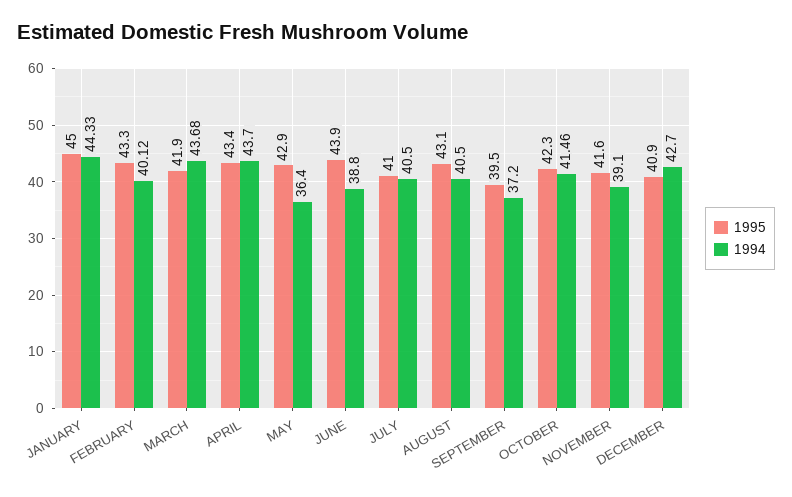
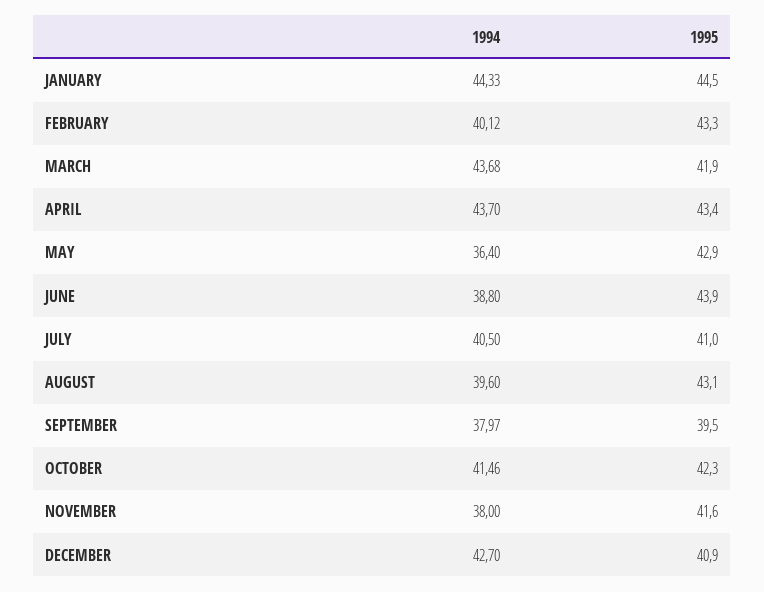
  {
    "1995": {
-     "JANUARY": 45,
+     "JANUARY": 44.5,
      "FEBRUARY": 43.3,
      "MARCH": 41.9,
      "APRIL": 43.4,
      "MAY": 42.9,
      "JUNE": 43.9,
      "JULY": 41,
      "AUGUST": 43.1,
      "SEPTEMBER": 39.5,
      "OCTOBER": 42.3,
      "NOVEMBER": 41.6,
      "DECEMBER": 40.9
    },
    "1994": {
      "JANUARY": 44.33,
      "FEBRUARY": 40.12,
      "MARCH": 43.68,
      "APRIL": 43.7,
      "MAY": 36.4,
      "JUNE": 38.8,
      "JULY": 40.5,
-     "AUGUST": 40.5,
+     "AUGUST": 39.6,
-     "SEPTEMBER": 37.2,
+     "SEPTEMBER": 37.97,
      "OCTOBER": 41.46,
-     "NOVEMBER": 39.1,
+     "NOVEMBER": 38,
      "DECEMBER": 42.7
    }
  }

